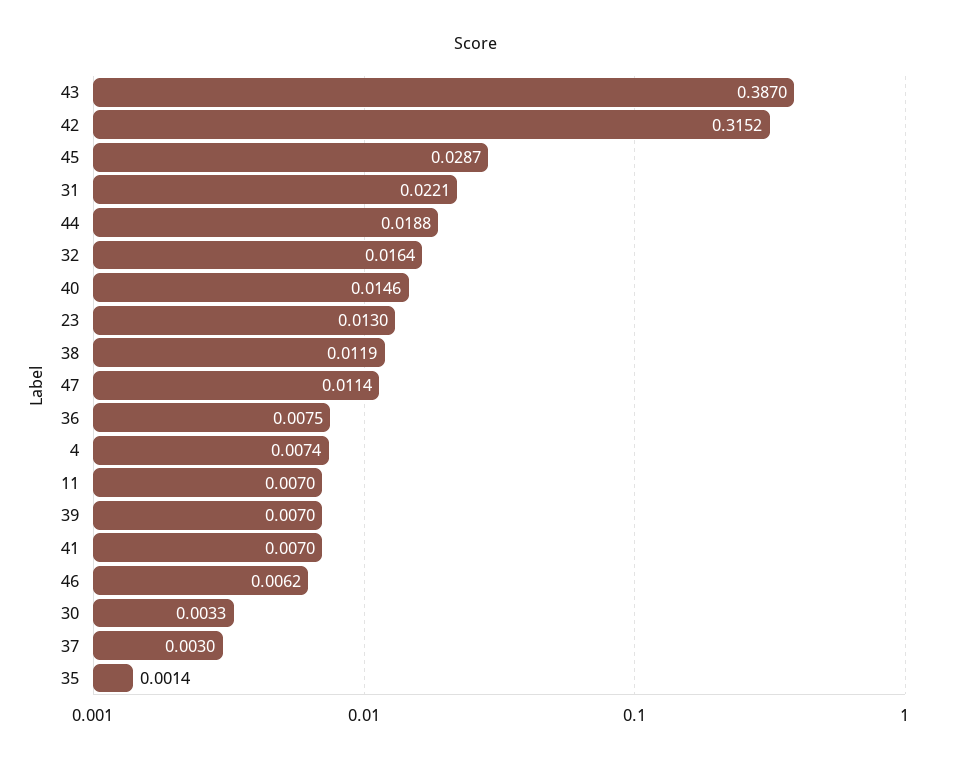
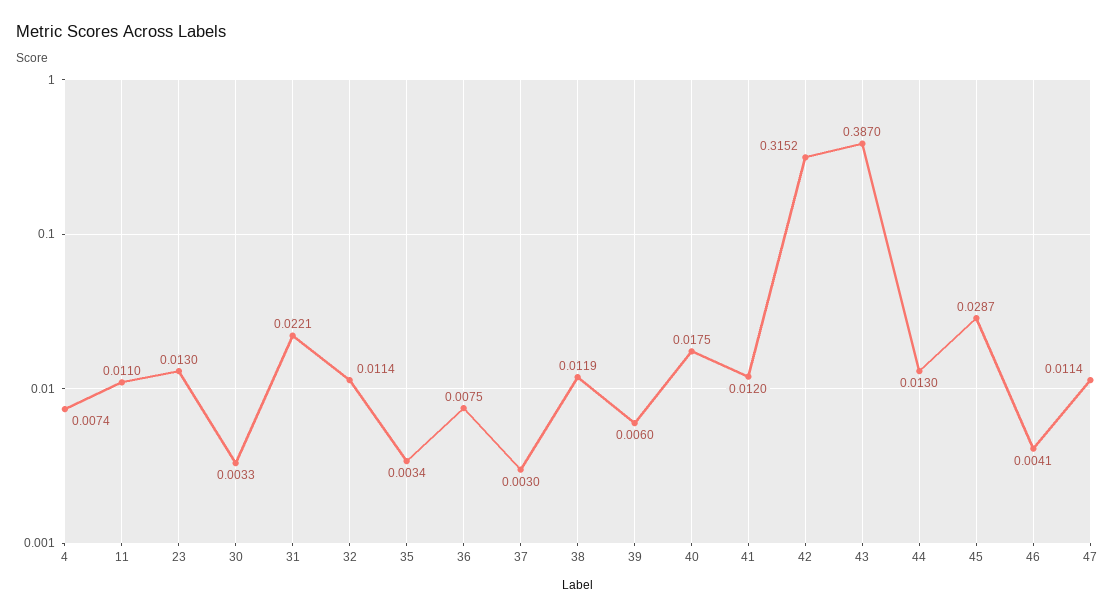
  {
    "43": 0.387,
    "42": 0.3152,
    "45": 0.0287,
    "31": 0.0221,
-   "44": 0.0188,
+   "44": 0.013,
-   "32": 0.0164,
+   "32": 0.0114,
-   "40": 0.0146,
+   "40": 0.0175,
    "23": 0.013,
    "38": 0.0119,
    "47": 0.0114,
    "36": 0.0075,
    "4": 0.0074,
-   "11": 0.007,
+   "11": 0.011,
-   "39": 0.007,
+   "39": 0.006,
-   "41": 0.007,
+   "41": 0.012,
-   "46": 0.0062,
+   "46": 0.0041,
    "30": 0.0033,
    "37": 0.003,
-   "35": 0.0014
+   "35": 0.0034
  }

